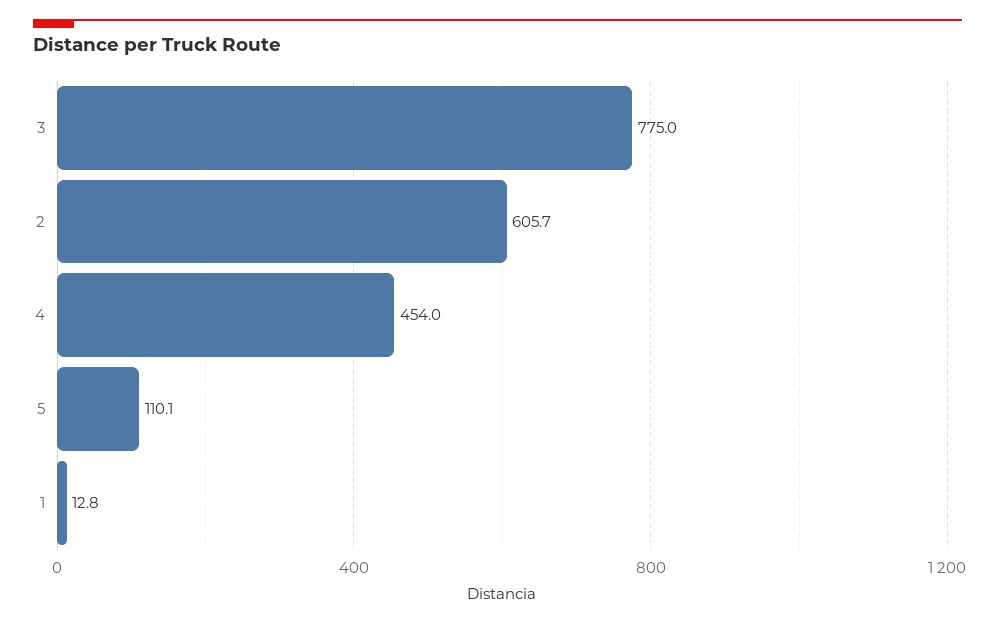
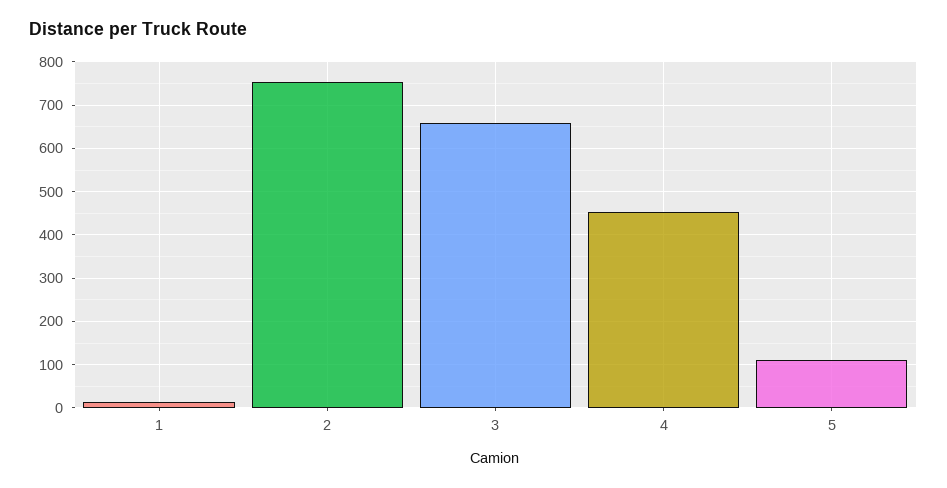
  {
-   "3": 775,
+   "3": 660,
-   "2": 605.7,
+   "2": 760,
    "4": 454,
    "5": 110.1,
    "1": 12.8
  }

